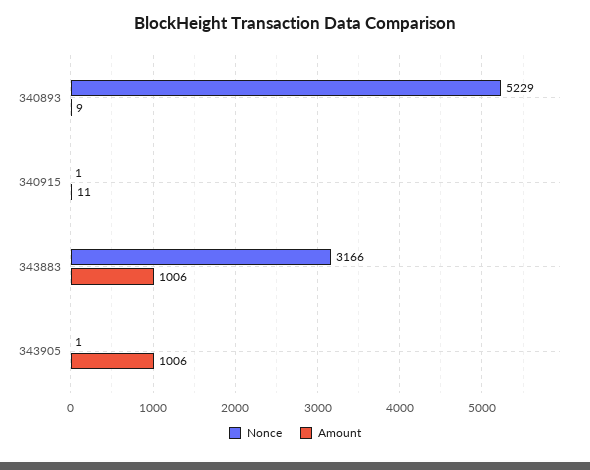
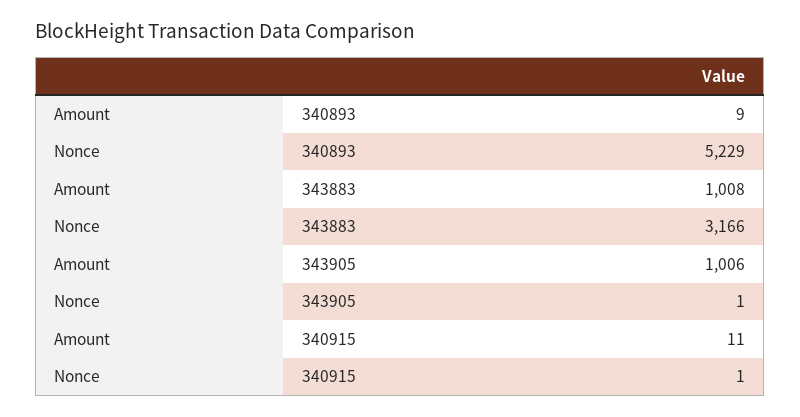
  {
    "Nonce": {
      "340893": 5229,
      "340915": 1,
      "343883": 3166,
      "343905": 1
    },
    "Amount": {
      "340893": 9,
      "340915": 11,
-     "343883": 1006,
+     "343883": 1008,
      "343905": 1006
    }
  }

